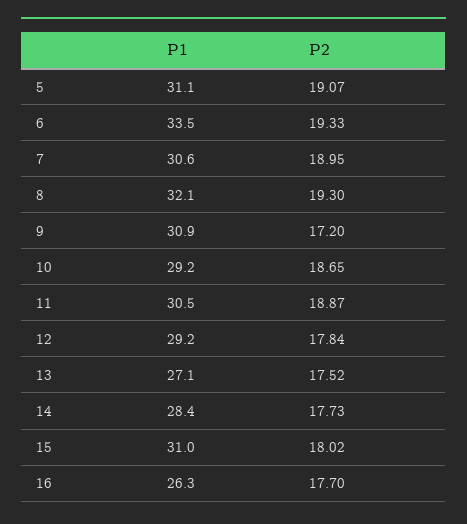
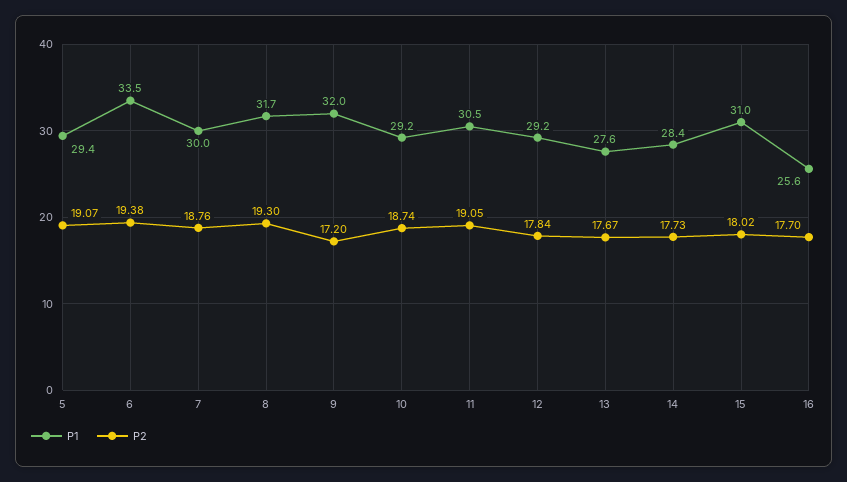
  {
    "P1": {
-     "5": 31.1,
+     "5": 29.4,
      "6": 33.5,
-     "7": 30.6,
+     "7": 30,
-     "8": 32.1,
+     "8": 31.7,
-     "9": 30.9,
+     "9": 32,
      "10": 29.2,
      "11": 30.5,
      "12": 29.2,
-     "13": 27.1,
+     "13": 27.6,
      "14": 28.4,
      "15": 31,
-     "16": 26.3
+     "16": 25.6
    },
    "P2": {
      "5": 19.07,
-     "6": 19.33,
+     "6": 19.38,
-     "7": 18.95,
+     "7": 18.76,
      "8": 19.3,
      "9": 17.2,
-     "10": 18.65,
+     "10": 18.74,
-     "11": 18.87,
+     "11": 19.05,
      "12": 17.84,
-     "13": 17.52,
+     "13": 17.67,
      "14": 17.73,
      "15": 18.02,
      "16": 17.7
    }
  }

